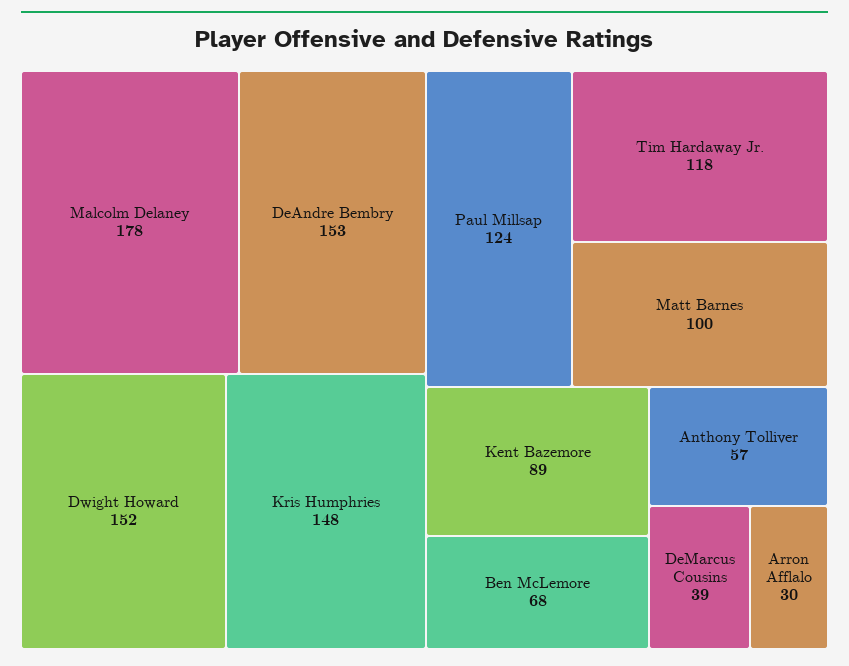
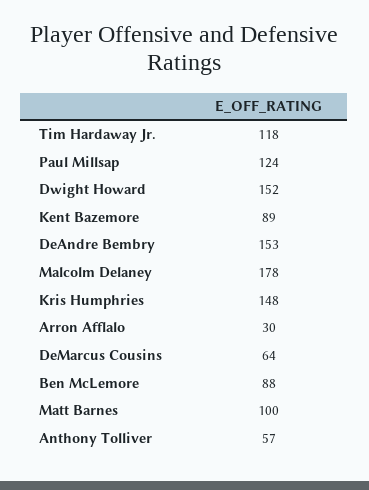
  {
    "Malcolm Delaney": 178,
    "DeAndre Bembry": 153,
    "Dwight Howard": 152,
    "Kris Humphries": 148,
    "Paul Millsap": 124,
    "Tim Hardaway Jr.": 118,
    "Matt Barnes": 100,
    "Kent Bazemore": 89,
-   "Ben McLemore": 68,
+   "Ben McLemore": 88,
    "Anthony Tolliver": 57,
-   "DeMarcus Cousins": 39,
+   "DeMarcus Cousins": 64,
    "Arron Afflalo": 30
  }

